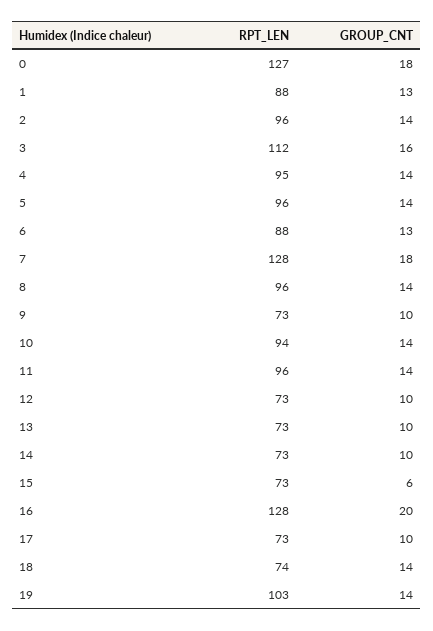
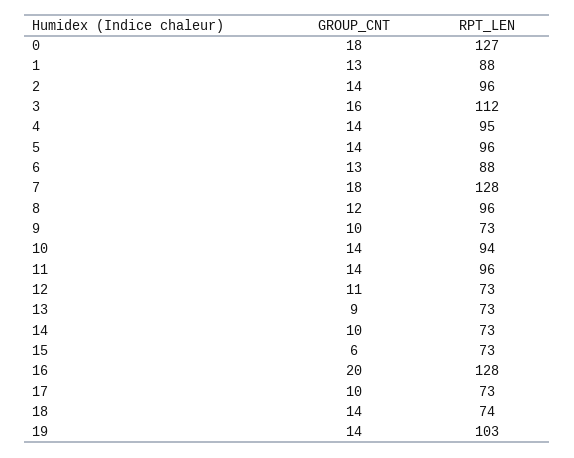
  {
    "RPT_LEN": {
      "0": 127,
      "1": 88,
      "2": 96,
      "3": 112,
      "4": 95,
      "5": 96,
      "6": 88,
      "7": 128,
      "8": 96,
      "9": 73,
      "10": 94,
      "11": 96,
      "12": 73,
      "13": 73,
      "14": 73,
      "15": 73,
      "16": 128,
      "17": 73,
      "18": 74,
      "19": 103
    },
    "GROUP_CNT": {
      "0": 18,
      "1": 13,
      "2": 14,
      "3": 16,
      "4": 14,
      "5": 14,
      "6": 13,
      "7": 18,
-     "8": 14,
+     "8": 12,
      "9": 10,
      "10": 14,
      "11": 14,
-     "12": 10,
+     "12": 11,
-     "13": 10,
+     "13": 9,
      "14": 10,
      "15": 6,
      "16": 20,
      "17": 10,
      "18": 14,
      "19": 14
    }
  }

